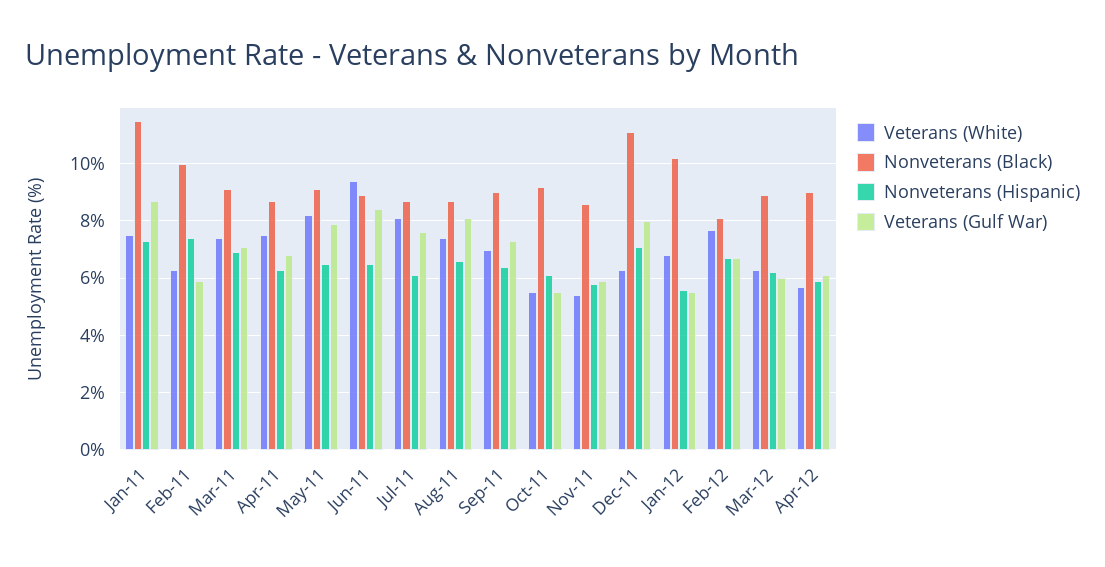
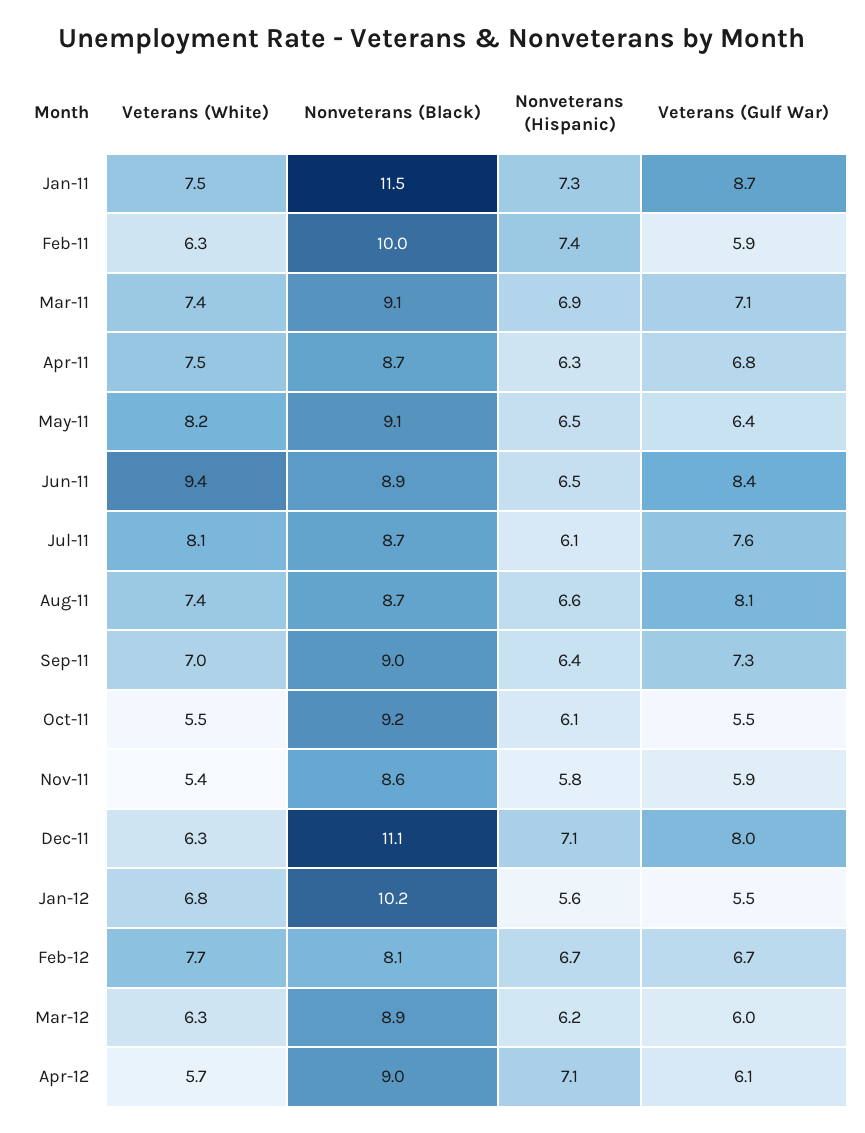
  {
    "Veterans (White)": {
      "Jan-11": 7.5,
      "Feb-11": 6.3,
      "Mar-11": 7.4,
      "Apr-11": 7.5,
      "May-11": 8.2,
      "Jun-11": 9.4,
      "Jul-11": 8.1,
      "Aug-11": 7.4,
      "Sep-11": 7,
      "Oct-11": 5.5,
      "Nov-11": 5.4,
      "Dec-11": 6.3,
      "Jan-12": 6.8,
      "Feb-12": 7.7,
      "Mar-12": 6.3,
      "Apr-12": 5.7
    },
    "Nonveterans (Black)": {
      "Jan-11": 11.5,
      "Feb-11": 10,
      "Mar-11": 9.1,
      "Apr-11": 8.7,
      "May-11": 9.1,
      "Jun-11": 8.9,
      "Jul-11": 8.7,
      "Aug-11": 8.7,
      "Sep-11": 9,
      "Oct-11": 9.2,
      "Nov-11": 8.6,
      "Dec-11": 11.1,
      "Jan-12": 10.2,
      "Feb-12": 8.1,
      "Mar-12": 8.9,
      "Apr-12": 9
    },
    "Nonveterans (Hispanic)": {
      "Jan-11": 7.3,
      "Feb-11": 7.4,
      "Mar-11": 6.9,
      "Apr-11": 6.3,
      "May-11": 6.5,
      "Jun-11": 6.5,
      "Jul-11": 6.1,
      "Aug-11": 6.6,
      "Sep-11": 6.4,
      "Oct-11": 6.1,
      "Nov-11": 5.8,
      "Dec-11": 7.1,
      "Jan-12": 5.6,
      "Feb-12": 6.7,
      "Mar-12": 6.2,
-     "Apr-12": 6
+     "Apr-12": 7.1
    },
    "Veterans (Gulf War)": {
      "Jan-11": 8.7,
      "Feb-11": 5.9,
      "Mar-11": 7.1,
      "Apr-11": 6.8,
-     "May-11": 8,
+     "May-11": 6.4,
      "Jun-11": 8.4,
      "Jul-11": 7.6,
      "Aug-11": 8.1,
      "Sep-11": 7.3,
      "Oct-11": 5.5,
      "Nov-11": 5.9,
      "Dec-11": 8,
      "Jan-12": 5.5,
      "Feb-12": 6.7,
      "Mar-12": 6,
      "Apr-12": 6.1
    }
  }

